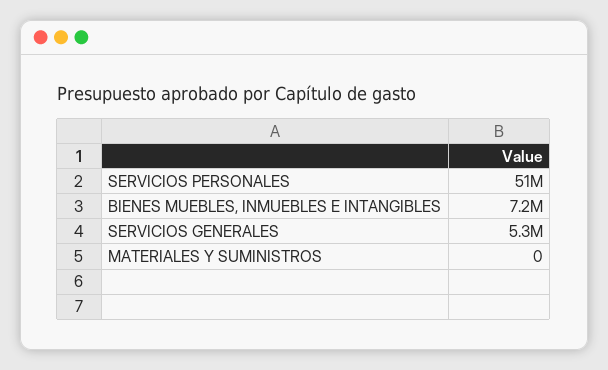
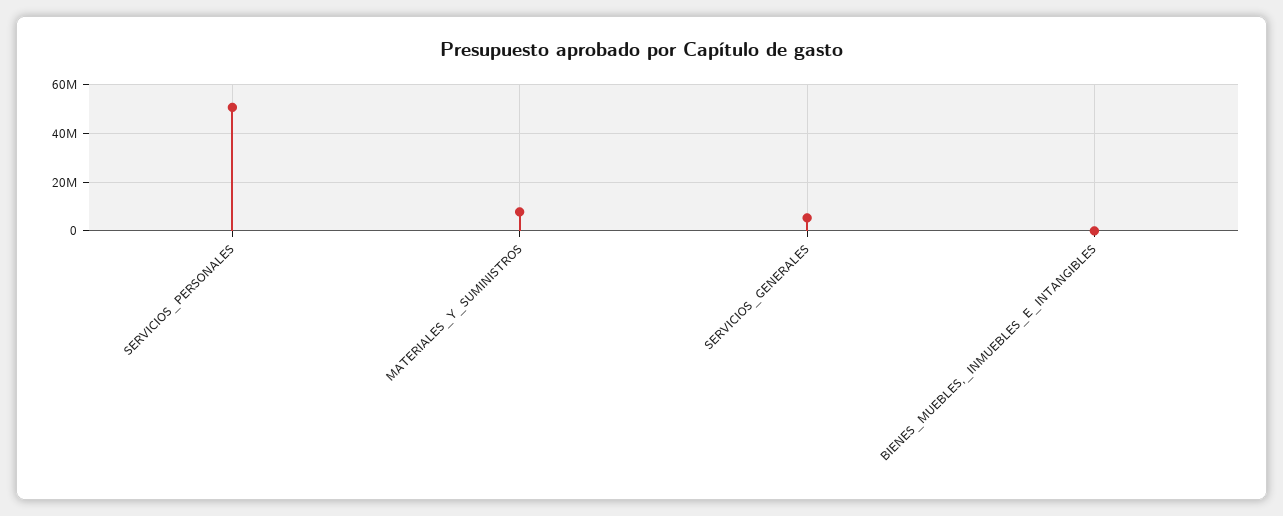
  {
    "SERVICIOS PERSONALES": 51000000,
-   "BIENES MUEBLES, INMUEBLES E INTANGIBLES": 7200000,
+   "BIENES MUEBLES, INMUEBLES E INTANGIBLES": 0,
    "SERVICIOS GENERALES": 5300000,
-   "MATERIALES Y SUMINISTROS": 0
+   "MATERIALES Y SUMINISTROS": 7500000
  }

